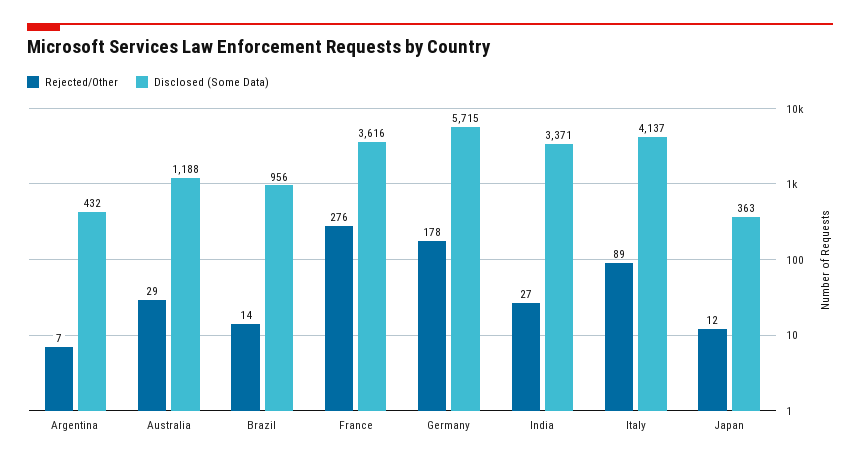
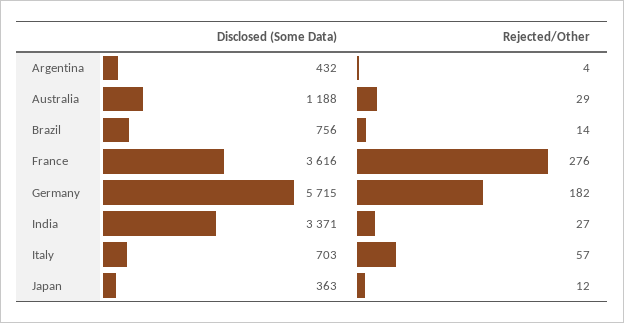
  {
    "Rejected/Other": {
-     "Argentina": 7,
+     "Argentina": 4,
      "Australia": 29,
      "Brazil": 14,
      "France": 276,
-     "Germany": 178,
+     "Germany": 182,
      "India": 27,
-     "Italy": 89,
+     "Italy": 57,
      "Japan": 12
    },
    "Disclosed (Some Data)": {
      "Argentina": 432,
      "Australia": 1188,
-     "Brazil": 956,
+     "Brazil": 756,
      "France": 3616,
      "Germany": 5715,
      "India": 3371,
-     "Italy": 4137,
+     "Italy": 703,
      "Japan": 363
    }
  }

